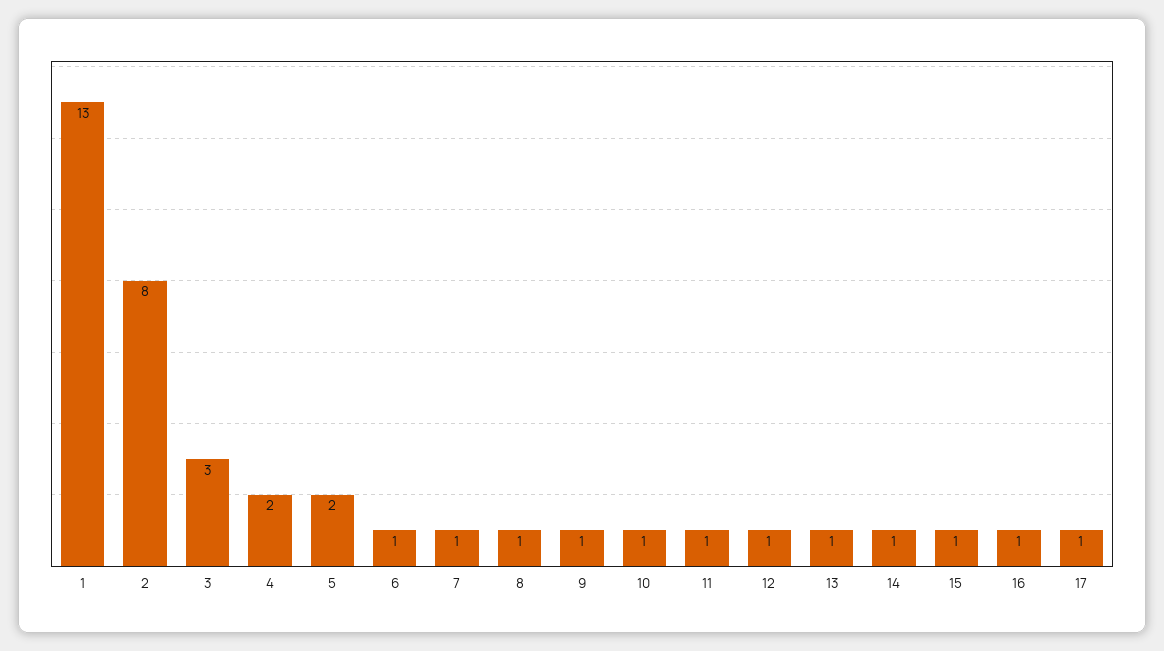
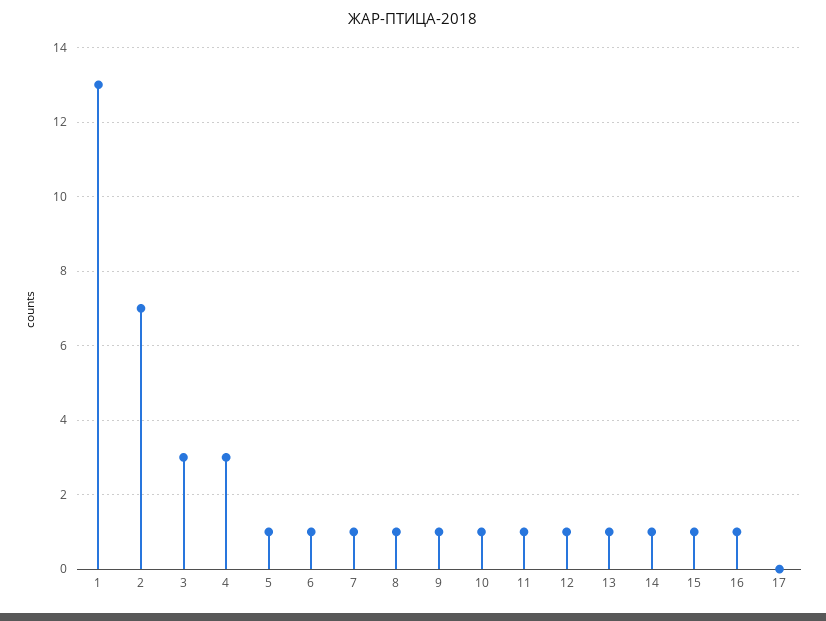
  {
    "1": 13,
-   "2": 8,
+   "2": 7,
    "3": 3,
-   "4": 2,
+   "4": 3,
-   "5": 2,
+   "5": 1,
    "6": 1,
    "7": 1,
    "8": 1,
    "9": 1,
    "10": 1,
    "11": 1,
    "12": 1,
    "13": 1,
    "14": 1,
    "15": 1,
    "16": 1,
-   "17": 1
+   "17": 0
  }

